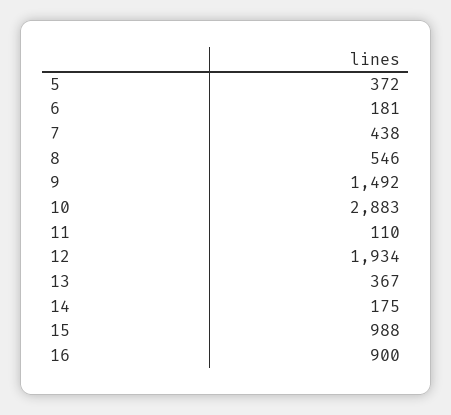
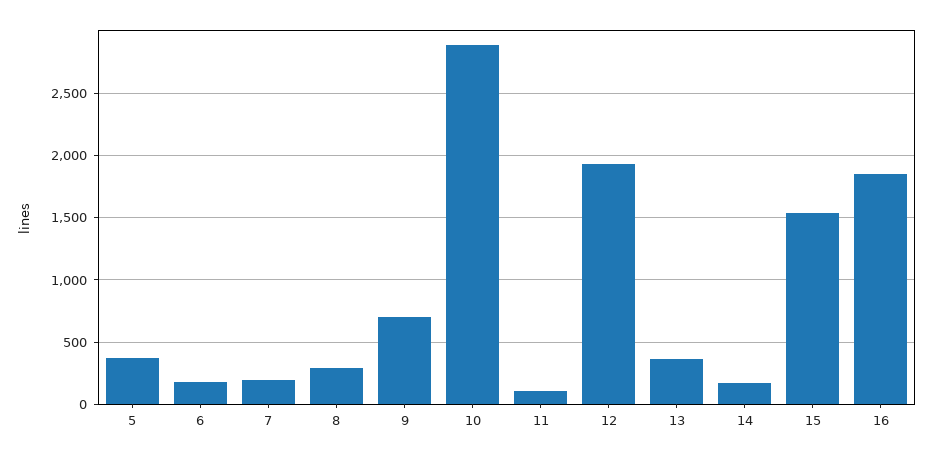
  {
    "5": 372,
    "6": 181,
-   "7": 438,
+   "7": 200,
-   "8": 546,
+   "8": 300,
-   "9": 1492,
+   "9": 700,
    "10": 2883,
    "11": 110,
    "12": 1934,
    "13": 367,
    "14": 175,
-   "15": 988,
+   "15": 1550,
-   "16": 900
+   "16": 1850
  }

